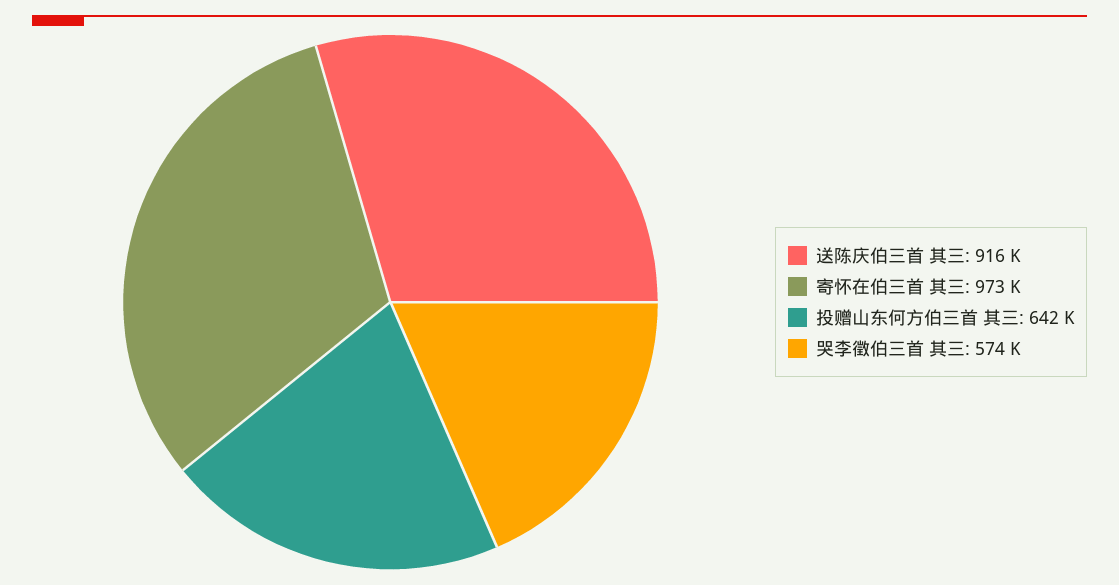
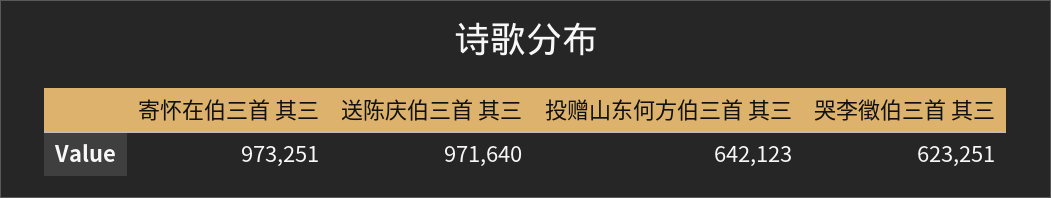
  {
-   "送陈庆伯三首 其三": 916000,
+   "送陈庆伯三首 其三": 971640,
    "寄怀在伯三首 其三": 973251,
    "投赠山东何方伯三首 其三": 642123,
-   "哭李徵伯三首 其三": 574000
+   "哭李徵伯三首 其三": 623251
  }

